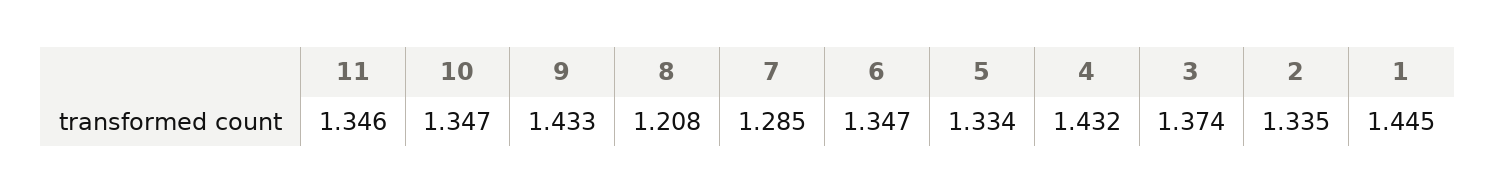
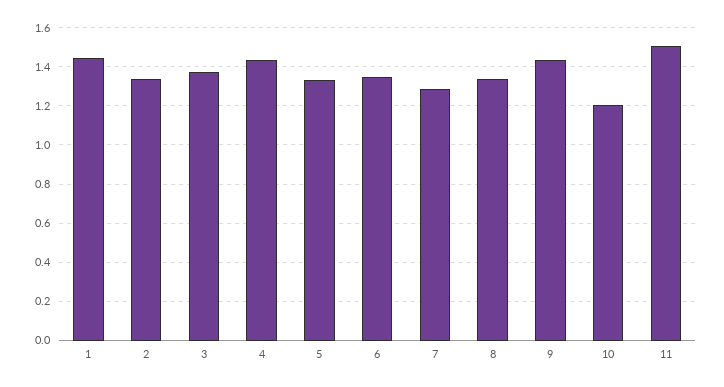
  {
-   "11": 1.346,
+   "11": 1.5,
-   "10": 1.347,
+   "10": 1.2,
    "9": 1.433,
-   "8": 1.208,
+   "8": 1.35,
    "7": 1.285,
    "6": 1.347,
    "5": 1.334,
    "4": 1.432,
    "3": 1.374,
    "2": 1.335,
    "1": 1.445
  }

